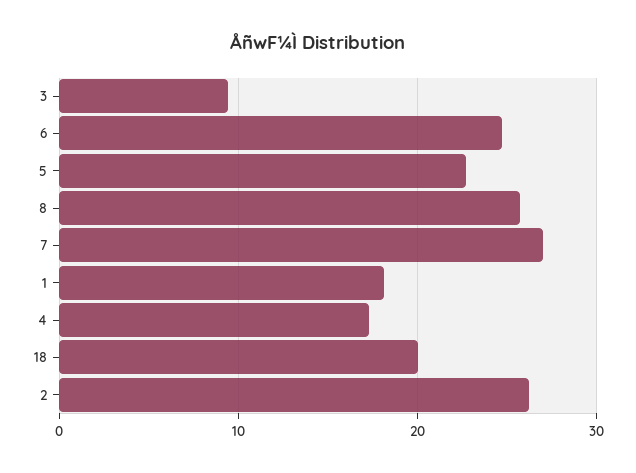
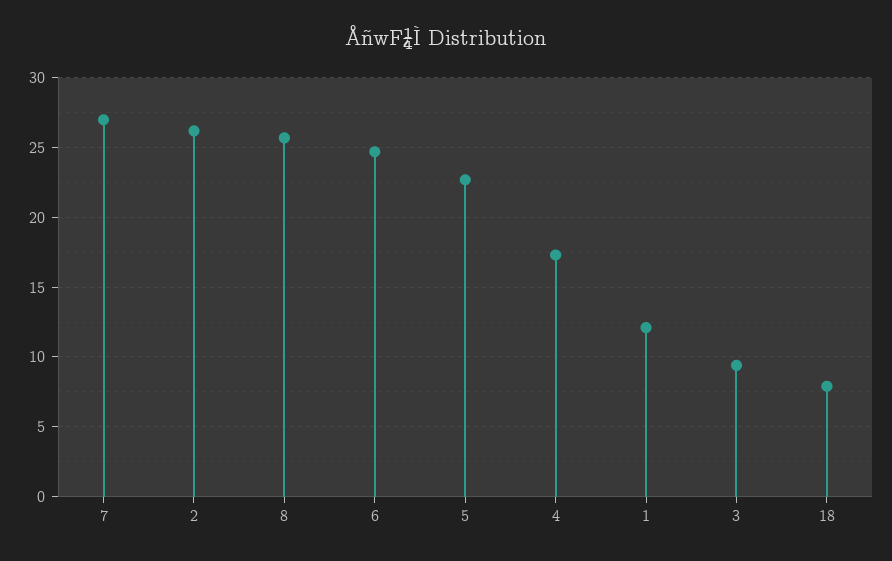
  {
    "3": 9.5,
    "6": 24.5,
    "5": 22.5,
    "8": 25.5,
    "7": 27,
-   "1": 18,
+   "1": 12,
    "4": 17.5,
-   "18": 20,
+   "18": 8,
    "2": 26
  }

